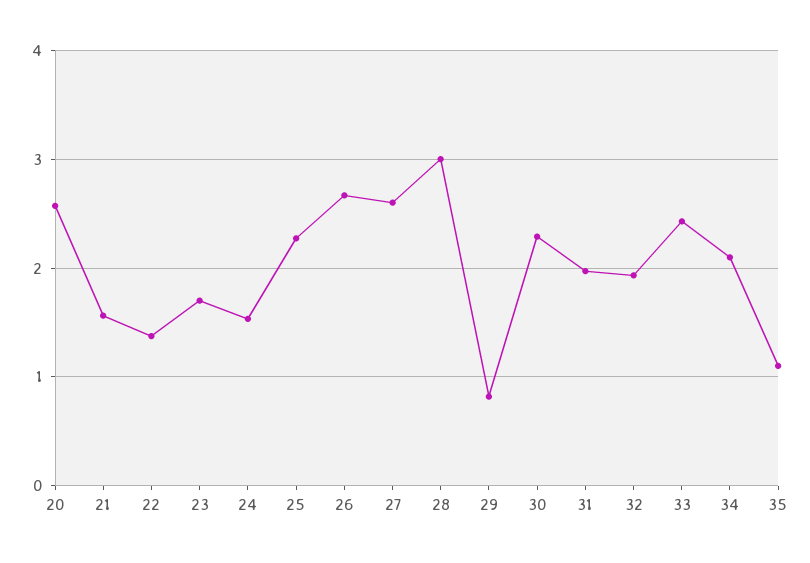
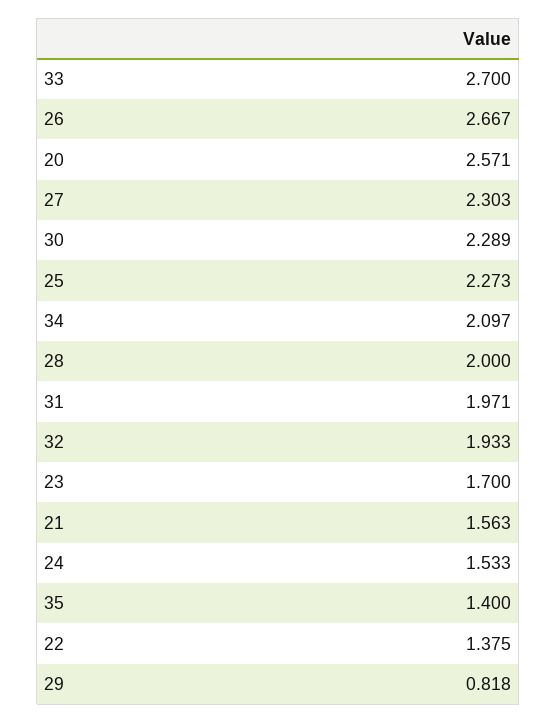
  {
    "20": 2.571,
    "21": 1.563,
    "22": 1.375,
    "23": 1.7,
    "24": 1.533,
    "25": 2.273,
    "26": 2.667,
-   "27": 2.6,
+   "27": 2.303,
-   "28": 3,
+   "28": 2,
    "29": 0.818,
    "30": 2.289,
    "31": 1.971,
    "32": 1.933,
-   "33": 2.4,
+   "33": 2.7,
    "34": 2.097,
-   "35": 1.1
+   "35": 1.4
  }

